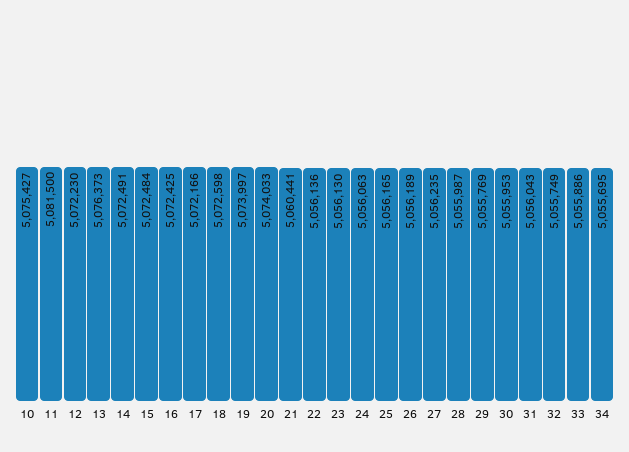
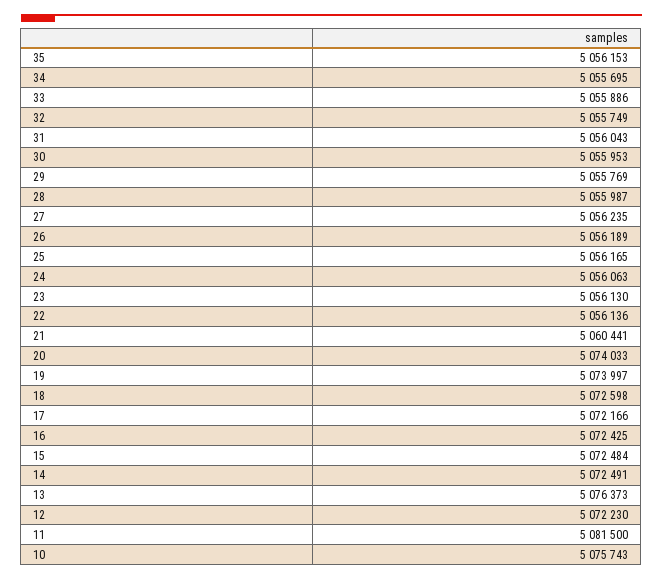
  {
-   "10": 5075427,
+   "10": 5075743,
    "11": 5081500,
    "12": 5072230,
    "13": 5076373,
    "14": 5072491,
    "15": 5072484,
    "16": 5072425,
    "17": 5072166,
    "18": 5072598,
    "19": 5073997,
    "20": 5074033,
    "21": 5060441,
    "22": 5056136,
    "23": 5056130,
    "24": 5056063,
    "25": 5056165,
    "26": 5056189,
    "27": 5056235,
    "28": 5055987,
    "29": 5055769,
    "30": 5055953,
    "31": 5056043,
    "32": 5055749,
    "33": 5055886,
-   "34": 5055695
+   "34": 5055695,
+   "35": 5056153
  }

